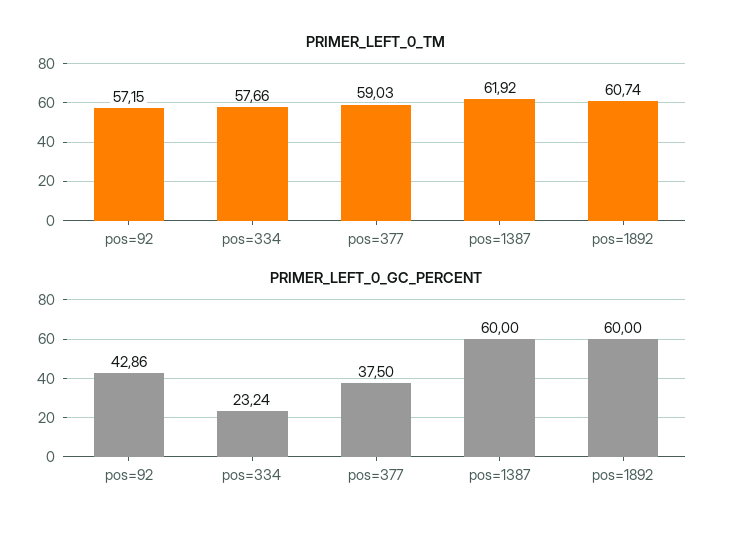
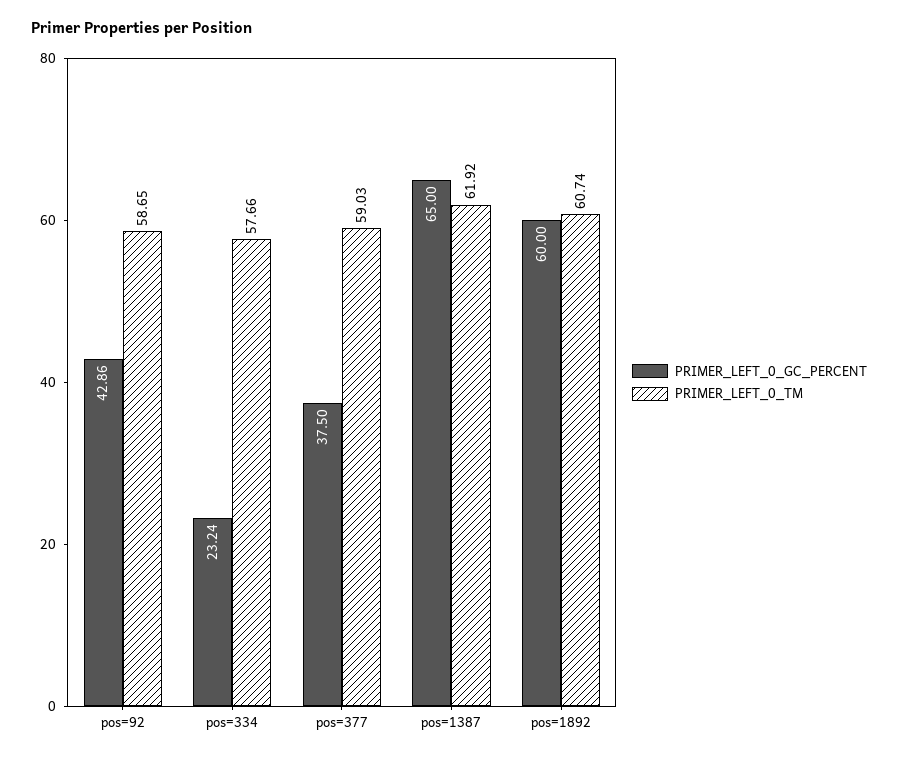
  {
    "PRIMER_LEFT_0_TM": {
-     "pos=92": 57.15,
+     "pos=92": 58.65,
      "pos=334": 57.66,
      "pos=377": 59.03,
      "pos=1387": 61.92,
      "pos=1892": 60.74
    },
    "PRIMER_LEFT_0_GC_PERCENT": {
      "pos=92": 42.86,
      "pos=334": 23.24,
      "pos=377": 37.5,
-     "pos=1387": 60,
+     "pos=1387": 65,
      "pos=1892": 60
    }
  }

